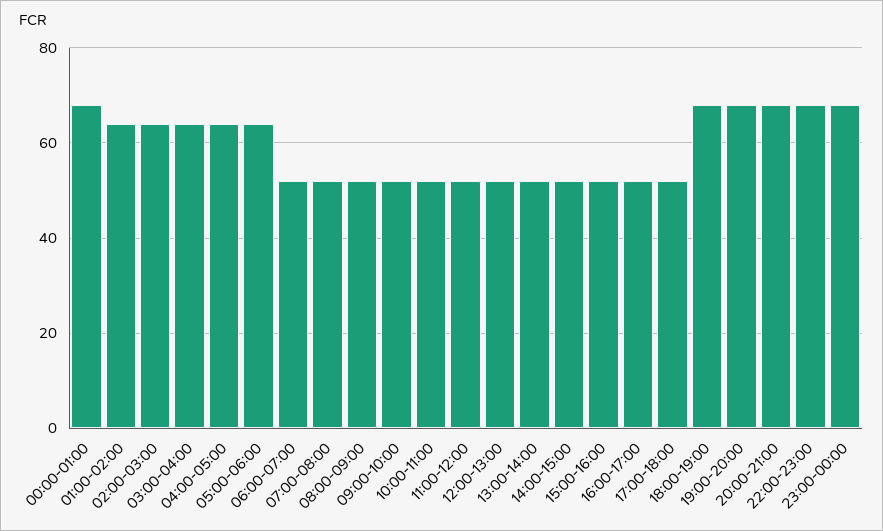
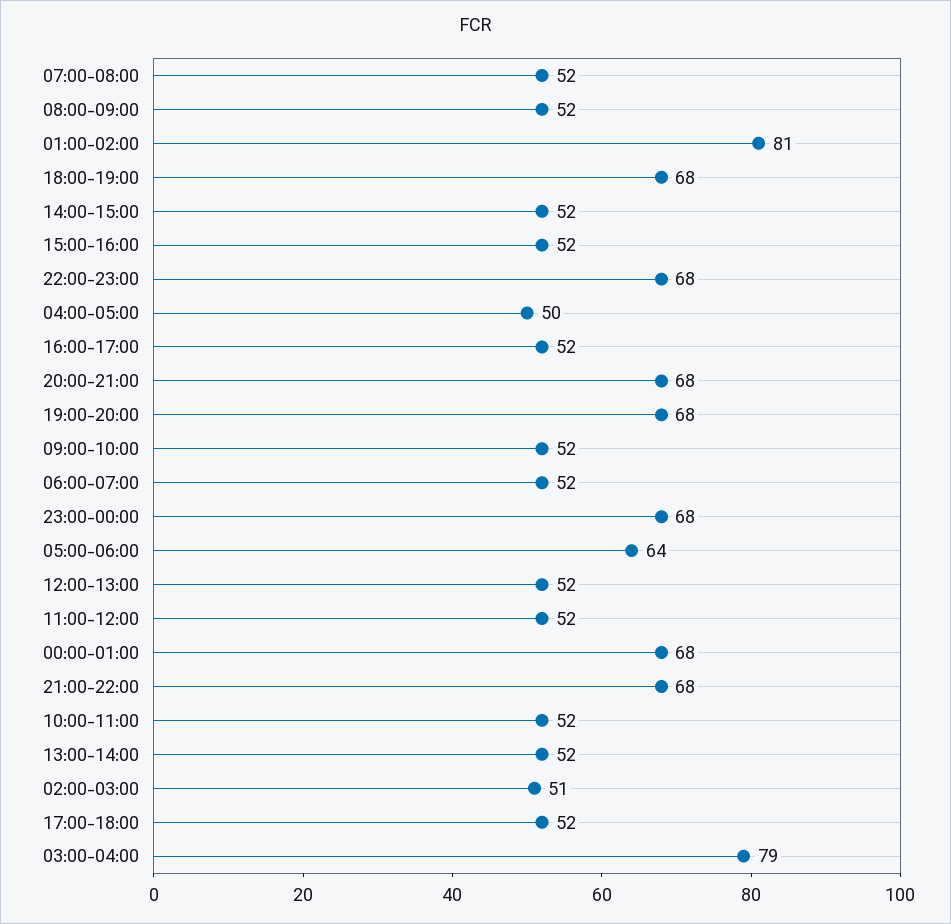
  {
    "00:00-01:00": 68,
-   "01:00-02:00": 65,
+   "01:00-02:00": 81,
-   "02:00-03:00": 65,
+   "02:00-03:00": 51,
-   "03:00-04:00": 65,
+   "03:00-04:00": 79,
-   "04:00-05:00": 65,
+   "04:00-05:00": 50,
    "05:00-06:00": 64,
    "06:00-07:00": 52,
    "07:00-08:00": 52,
    "08:00-09:00": 52,
    "09:00-10:00": 52,
    "10:00-11:00": 52,
    "11:00-12:00": 52,
    "12:00-13:00": 52,
    "13:00-14:00": 52,
    "14:00-15:00": 52,
    "15:00-16:00": 52,
    "16:00-17:00": 52,
    "17:00-18:00": 52,
    "18:00-19:00": 68,
    "19:00-20:00": 68,
    "20:00-21:00": 68,
    "22:00-23:00": 68,
-   "23:00-00:00": 68
+   "23:00-00:00": 68,
+   "21:00-22:00": 68
  }

